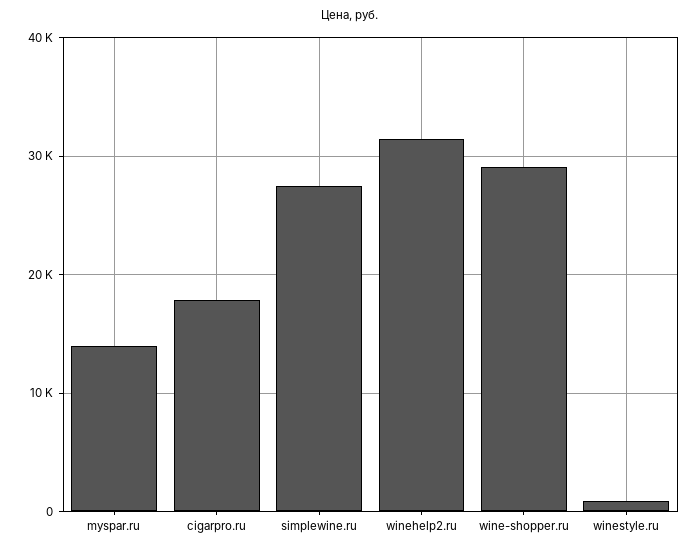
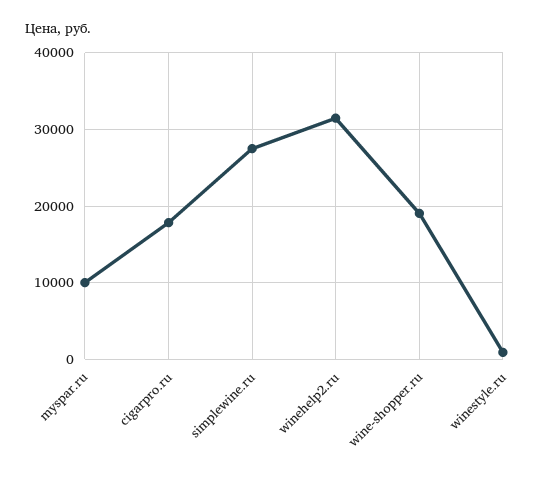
  {
-   "myspar.ru": 14000,
+   "myspar.ru": 10000,
    "cigarpro.ru": 18000,
    "simplewine.ru": 27000,
    "winehelp2.ru": 31000,
-   "wine-shopper.ru": 29000,
+   "wine-shopper.ru": 19000,
    "winestyle.ru": 1000
  }

